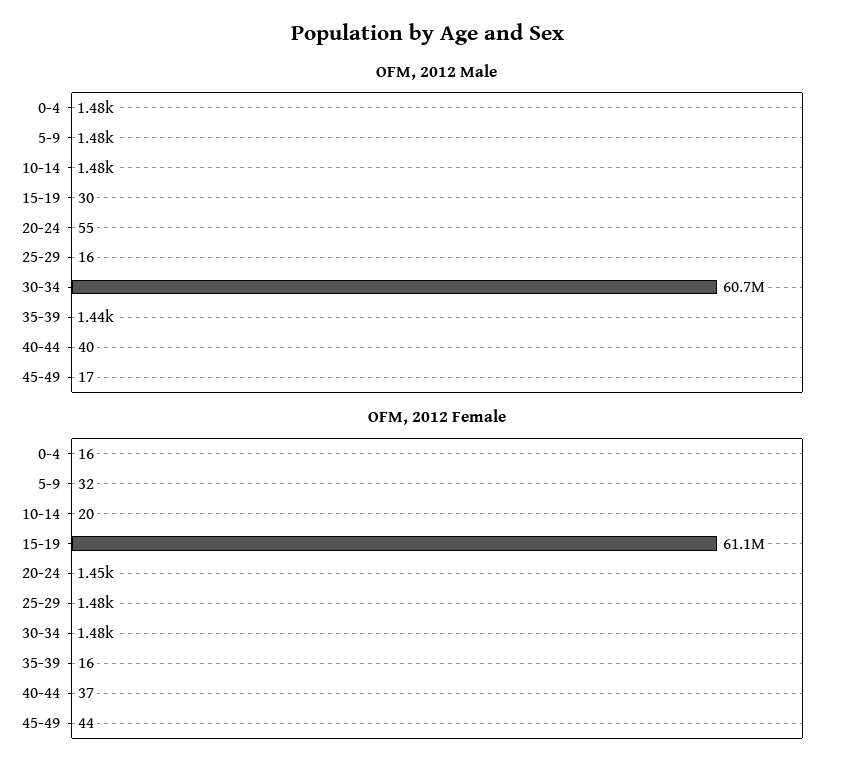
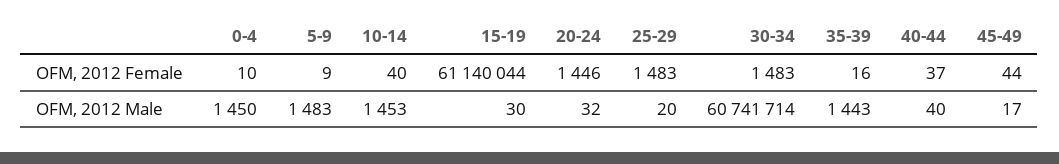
  {
    "OFM, 2012 Male": {
-     "0-4": 1480,
+     "0-4": 1450,
      "5-9": 1483,
-     "10-14": 1480,
+     "10-14": 1453,
      "15-19": 30,
-     "20-24": 55,
+     "20-24": 32,
-     "25-29": 16,
+     "25-29": 20,
      "30-34": 60741714,
      "35-39": 1443,
      "40-44": 40,
      "45-49": 17
    },
    "OFM, 2012 Female": {
-     "0-4": 16,
+     "0-4": 10,
-     "5-9": 32,
+     "5-9": 9,
-     "10-14": 20,
+     "10-14": 40,
      "15-19": 61140044,
      "20-24": 1446,
      "25-29": 1483,
      "30-34": 1483,
      "35-39": 16,
      "40-44": 37,
      "45-49": 44
    }
  }

